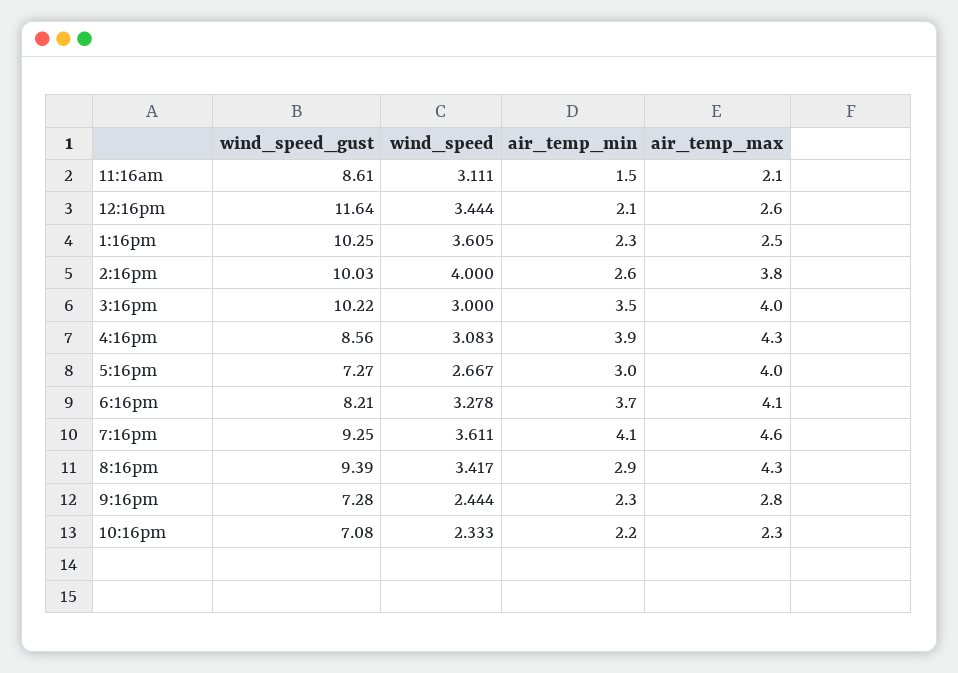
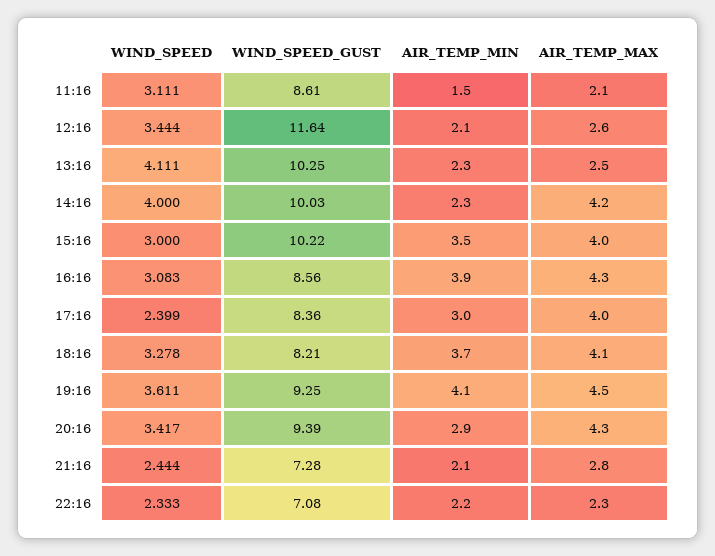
  {
    "wind_speed_gust": {
      "11:16am": 8.61,
      "12:16pm": 11.64,
      "1:16pm": 10.25,
      "2:16pm": 10.03,
      "3:16pm": 10.22,
      "4:16pm": 8.56,
-     "5:16pm": 7.27,
+     "5:16pm": 8.36,
      "6:16pm": 8.21,
      "7:16pm": 9.25,
      "8:16pm": 9.39,
      "9:16pm": 7.28,
      "10:16pm": 7.08
    },
    "wind_speed": {
      "11:16am": 3.111,
      "12:16pm": 3.444,
-     "1:16pm": 3.605,
+     "1:16pm": 4.111,
      "2:16pm": 4,
      "3:16pm": 3,
      "4:16pm": 3.083,
-     "5:16pm": 2.667,
+     "5:16pm": 2.399,
      "6:16pm": 3.278,
      "7:16pm": 3.611,
      "8:16pm": 3.417,
      "9:16pm": 2.444,
      "10:16pm": 2.333
    },
    "air_temp_min": {
      "11:16am": 1.5,
      "12:16pm": 2.1,
      "1:16pm": 2.3,
-     "2:16pm": 2.6,
+     "2:16pm": 2.3,
      "3:16pm": 3.5,
      "4:16pm": 3.9,
      "5:16pm": 3,
      "6:16pm": 3.7,
      "7:16pm": 4.1,
      "8:16pm": 2.9,
-     "9:16pm": 2.3,
+     "9:16pm": 2.1,
      "10:16pm": 2.2
    },
    "air_temp_max": {
      "11:16am": 2.1,
      "12:16pm": 2.6,
      "1:16pm": 2.5,
-     "2:16pm": 3.8,
+     "2:16pm": 4.2,
      "3:16pm": 4,
      "4:16pm": 4.3,
      "5:16pm": 4,
      "6:16pm": 4.1,
-     "7:16pm": 4.6,
+     "7:16pm": 4.5,
      "8:16pm": 4.3,
      "9:16pm": 2.8,
      "10:16pm": 2.3
    }
  }

